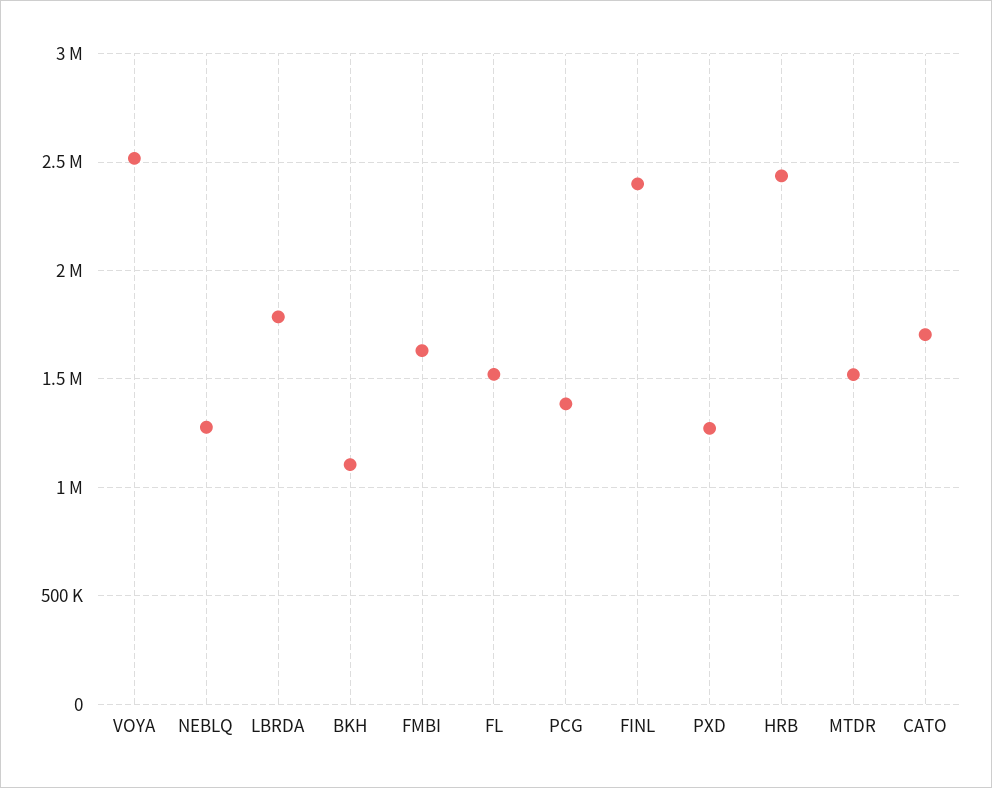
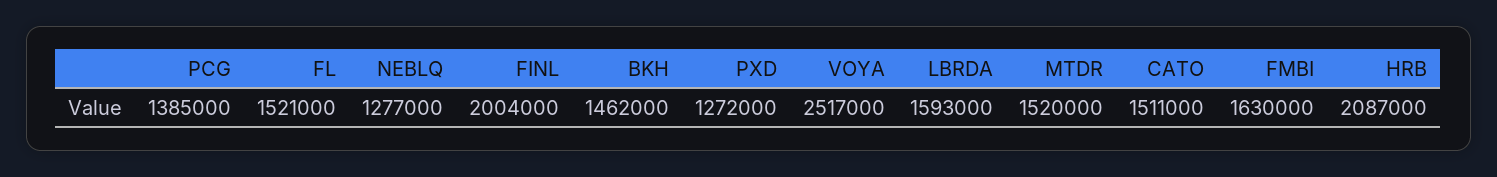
  {
    "VOYA": 2517000,
    "NEBLQ": 1277000,
-   "LBRDA": 1800000,
+   "LBRDA": 1593000,
-   "BKH": 1100000,
+   "BKH": 1462000,
    "FMBI": 1630000,
    "FL": 1521000,
    "PCG": 1385000,
-   "FINL": 2400000,
+   "FINL": 2004000,
    "PXD": 1272000,
-   "HRB": 2450000,
+   "HRB": 2087000,
    "MTDR": 1520000,
-   "CATO": 1700000
+   "CATO": 1511000
  }

